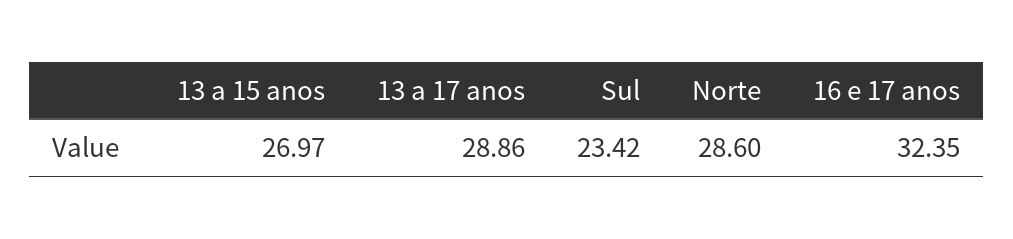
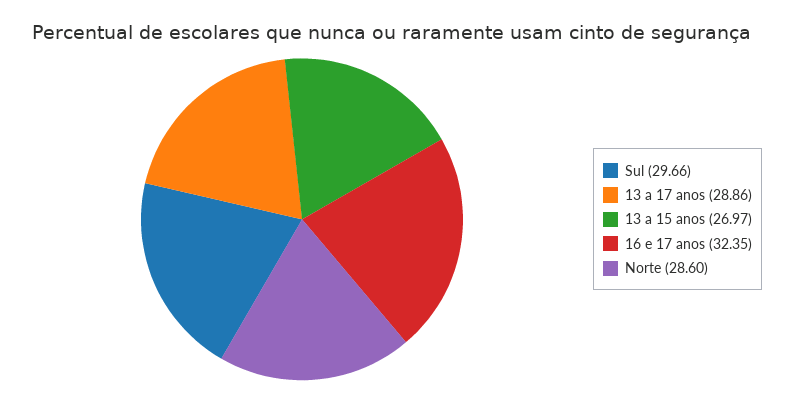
  {
    "13 a 15 anos": 26.97,
    "13 a 17 anos": 28.86,
-   "Sul": 23.42,
+   "Sul": 29.66,
    "Norte": 28.6,
    "16 e 17 anos": 32.35
  }

